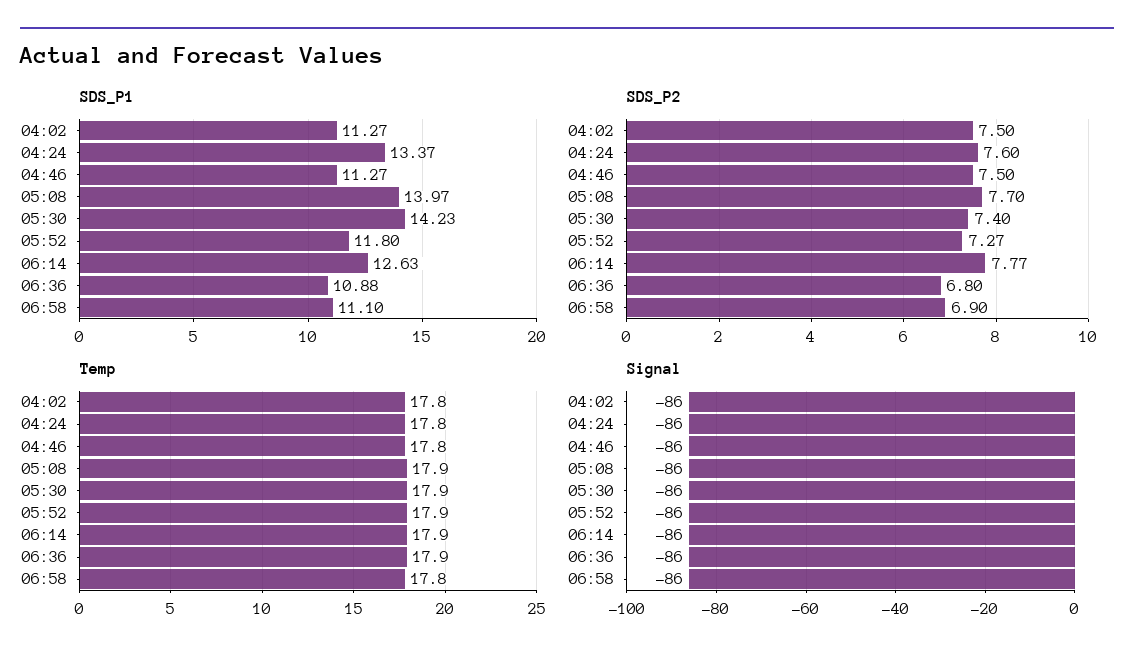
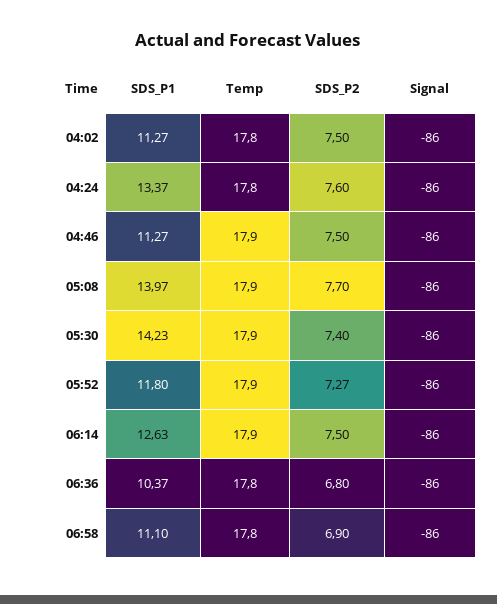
  {
    "SDS_P1": {
      "04:02": 11.27,
      "04:24": 13.37,
      "04:46": 11.27,
      "05:08": 13.97,
      "05:30": 14.23,
      "05:52": 11.8,
      "06:14": 12.63,
-     "06:36": 10.88,
+     "06:36": 10.37,
      "06:58": 11.1
    },
    "SDS_P2": {
      "04:02": 7.5,
      "04:24": 7.6,
      "04:46": 7.5,
      "05:08": 7.7,
      "05:30": 7.4,
      "05:52": 7.27,
-     "06:14": 7.77,
+     "06:14": 7.5,
      "06:36": 6.8,
      "06:58": 6.9
    },
    "Temp": {
      "04:02": 17.8,
      "04:24": 17.8,
-     "04:46": 17.8,
+     "04:46": 17.9,
      "05:08": 17.9,
      "05:30": 17.9,
      "05:52": 17.9,
      "06:14": 17.9,
-     "06:36": 17.9,
+     "06:36": 17.8,
      "06:58": 17.8
    },
    "Signal": {
      "04:02": -86,
      "04:24": -86,
      "04:46": -86,
      "05:08": -86,
      "05:30": -86,
      "05:52": -86,
      "06:14": -86,
      "06:36": -86,
      "06:58": -86
    }
  }

